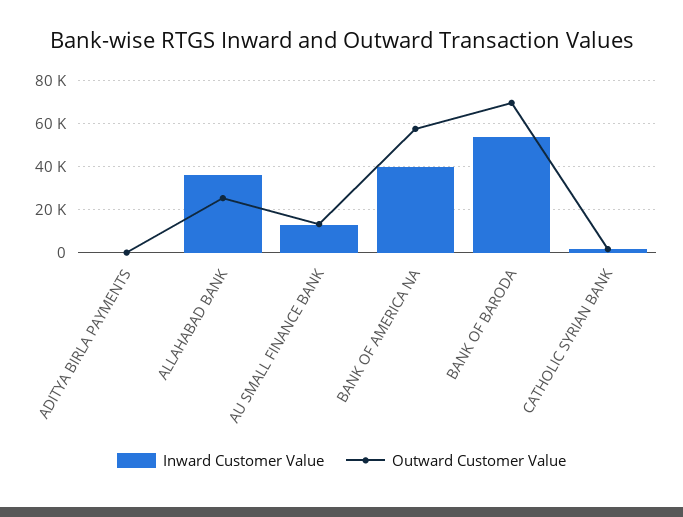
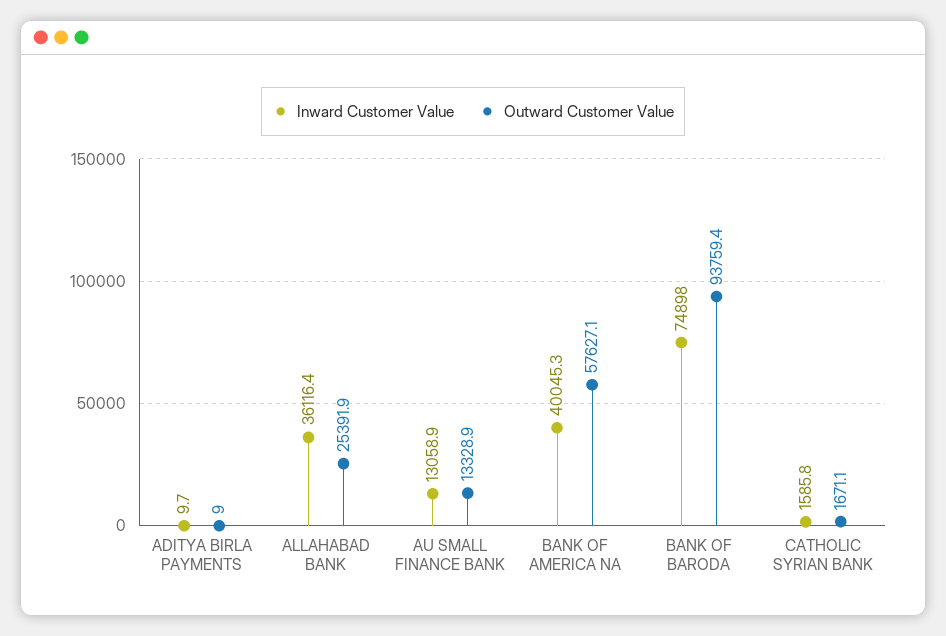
  {
    "Inward Customer Value": {
      "ADITYA BIRLA PAYMENTS": 9.7,
      "ALLAHABAD BANK": 36116.4,
      "AU SMALL FINANCE BANK": 13058.9,
      "BANK OF AMERICA NA": 40045.3,
-     "BANK OF BARODA": 55000,
+     "BANK OF BARODA": 74898,
      "CATHOLIC SYRIAN BANK": 1585.8
    },
    "Outward Customer Value": {
      "ADITYA BIRLA PAYMENTS": 9,
      "ALLAHABAD BANK": 25391.9,
      "AU SMALL FINANCE BANK": 13328.9,
      "BANK OF AMERICA NA": 57627.1,
-     "BANK OF BARODA": 70000,
+     "BANK OF BARODA": 93759.4,
      "CATHOLIC SYRIAN BANK": 1671.1
    }
  }

